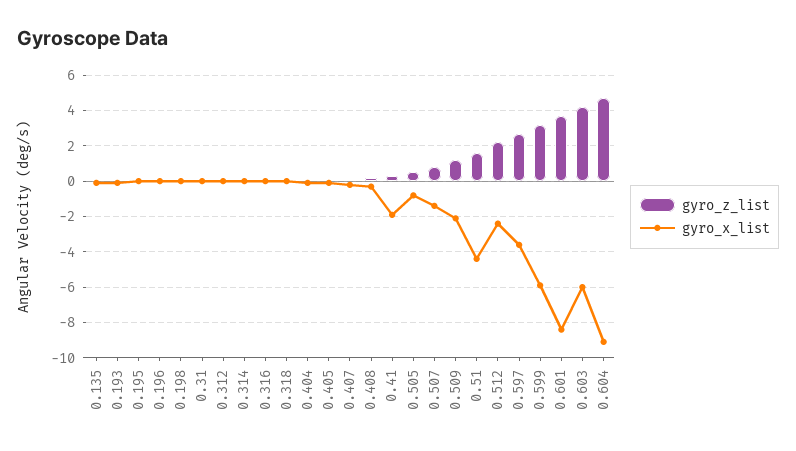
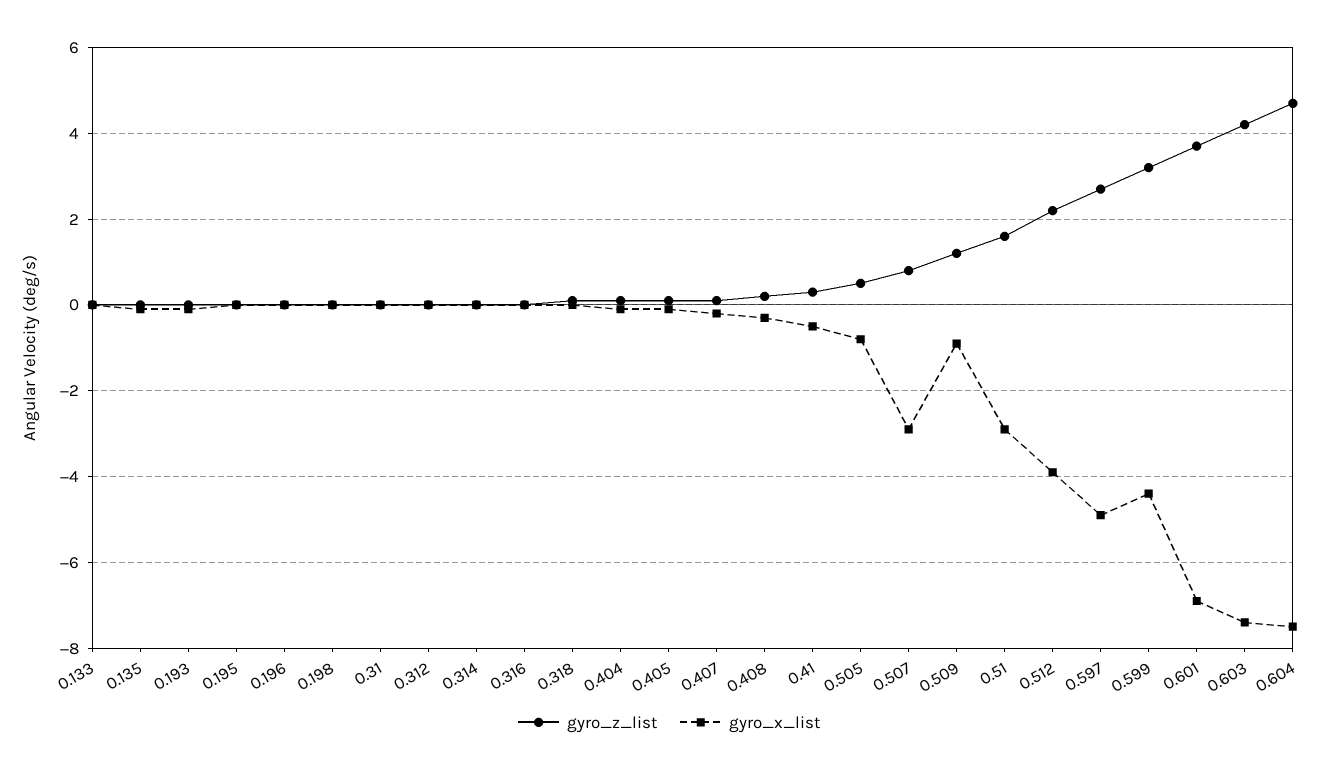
  {
    "gyro_z_list": {
      "0.135": 0,
      "0.193": 0,
      "0.195": 0,
      "0.196": 0,
      "0.198": 0,
      "0.31": 0,
      "0.312": 0,
      "0.314": 0,
      "0.316": 0,
      "0.318": 0,
      "0.404": 0,
      "0.405": 0,
      "0.407": 0,
      "0.408": 0,
      "0.41": 0.5,
      "0.505": 0.5,
      "0.507": 1,
      "0.509": 1,
      "0.51": 1.5,
      "0.512": 2,
      "0.597": 2.5,
      "0.599": 3,
      "0.601": 3.5,
      "0.603": 4,
-     "0.604": 4.5
+     "0.604": 4.5,
+     "0.133": 0
    },
    "gyro_x_list": {
      "0.135": 0,
      "0.193": 0,
      "0.195": 0,
      "0.196": 0,
      "0.198": 0,
      "0.31": 0,
      "0.312": 0,
      "0.314": 0,
      "0.316": 0,
      "0.318": 0,
      "0.404": 0,
      "0.405": 0,
      "0.407": 0,
      "0.408": -0.5,
-     "0.41": -2,
+     "0.41": -0.5,
      "0.505": -1,
-     "0.507": -1.5,
+     "0.507": -3,
-     "0.509": -2,
+     "0.509": -1,
-     "0.51": -4.5,
+     "0.51": -3,
-     "0.512": -2.5,
+     "0.512": -4,
-     "0.597": -3.5,
+     "0.597": -5,
-     "0.599": -6,
+     "0.599": -4.5,
-     "0.601": -8.5,
+     "0.601": -7,
-     "0.603": -6,
+     "0.603": -7.5,
-     "0.604": -9
+     "0.604": -7.5,
+     "0.133": 0
    }
  }

